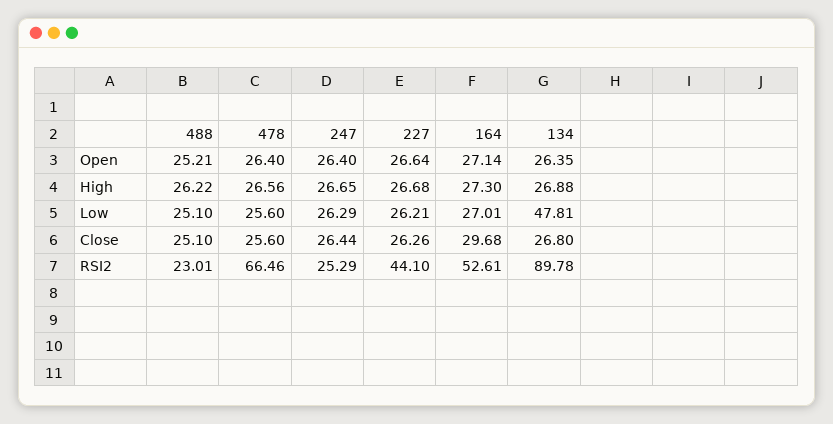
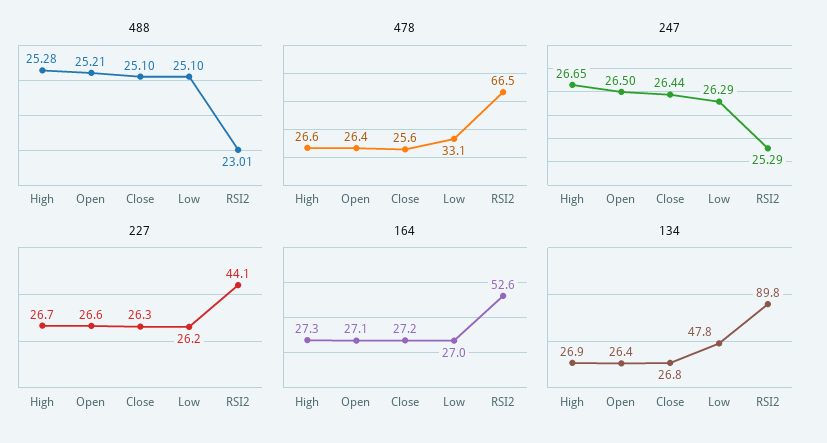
  {
    "488": {
      "Open": 25.21,
-     "High": 26.22,
+     "High": 25.28,
      "Low": 25.1,
      "Close": 25.1,
      "RSI2": 23.01
    },
    "478": {
      "Open": 26.4,
      "High": 26.56,
-     "Low": 25.6,
+     "Low": 33.1,
      "Close": 25.6,
      "RSI2": 66.46
    },
    "247": {
-     "Open": 26.4,
+     "Open": 26.5,
      "High": 26.65,
      "Low": 26.29,
      "Close": 26.44,
      "RSI2": 25.29
    },
    "227": {
      "Open": 26.64,
      "High": 26.68,
      "Low": 26.21,
      "Close": 26.26,
      "RSI2": 44.1
    },
    "164": {
      "Open": 27.14,
      "High": 27.3,
      "Low": 27.01,
-     "Close": 29.68,
+     "Close": 27.2,
      "RSI2": 52.61
    },
    "134": {
      "Open": 26.35,
      "High": 26.88,
      "Low": 47.81,
      "Close": 26.8,
      "RSI2": 89.78
    }
  }

